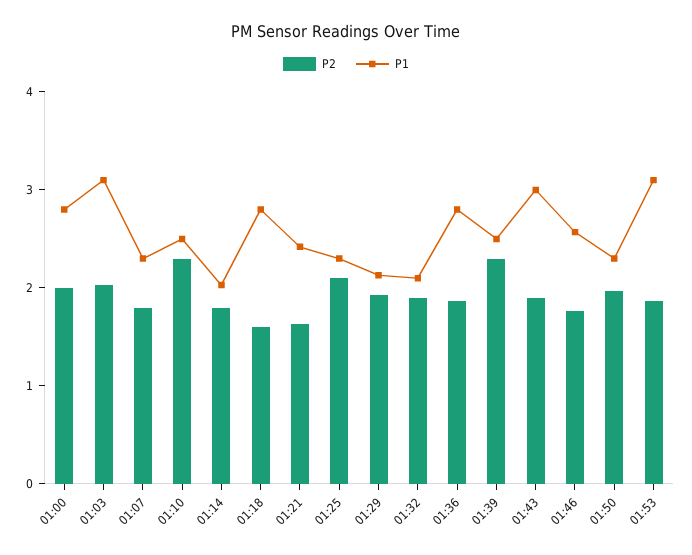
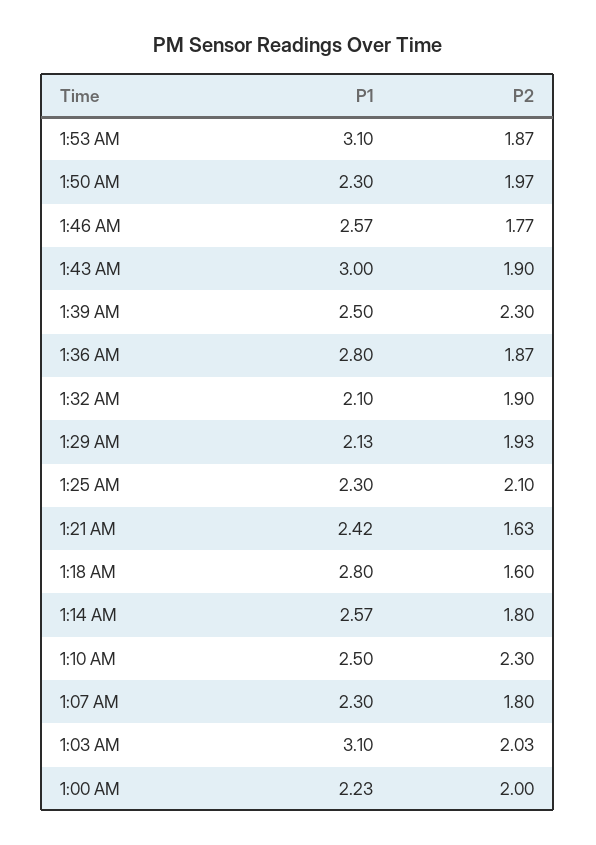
  {
    "P2": {
      "01:00": 2,
      "01:03": 2.03,
      "01:07": 1.8,
      "01:10": 2.3,
      "01:14": 1.8,
      "01:18": 1.6,
      "01:21": 1.63,
      "01:25": 2.1,
      "01:29": 1.93,
      "01:32": 1.9,
      "01:36": 1.87,
      "01:39": 2.3,
      "01:43": 1.9,
      "01:46": 1.77,
      "01:50": 1.97,
      "01:53": 1.87
    },
    "P1": {
-     "01:00": 2.8,
+     "01:00": 2.23,
      "01:03": 3.1,
      "01:07": 2.3,
      "01:10": 2.5,
-     "01:14": 2,
+     "01:14": 2.57,
      "01:18": 2.8,
      "01:21": 2.42,
      "01:25": 2.3,
      "01:29": 2.13,
      "01:32": 2.1,
      "01:36": 2.8,
      "01:39": 2.5,
      "01:43": 3,
      "01:46": 2.57,
      "01:50": 2.3,
      "01:53": 3.1
    }
  }

